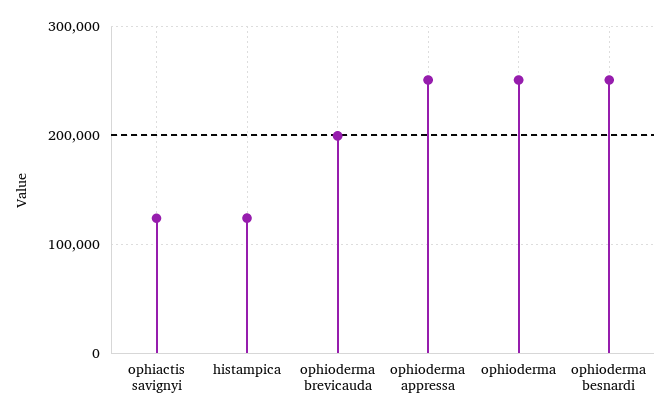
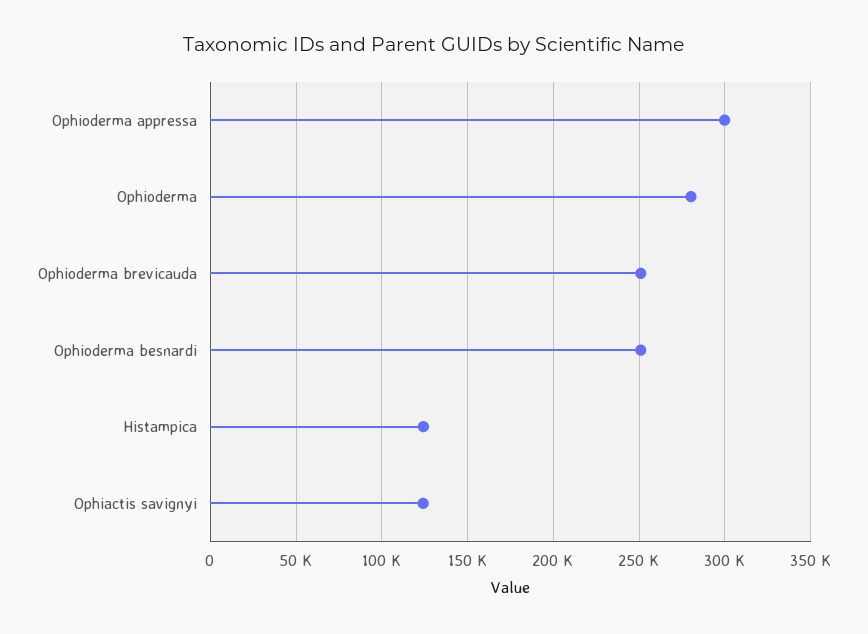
  {
    "ophiactis savignyi": 125000,
    "histampica": 125000,
-   "ophioderma brevicauda": 200000,
+   "ophioderma brevicauda": 250000,
-   "ophioderma appressa": 250000,
+   "ophioderma appressa": 300000,
-   "ophioderma": 250000,
+   "ophioderma": 280000,
    "ophioderma besnardi": 250000
  }

